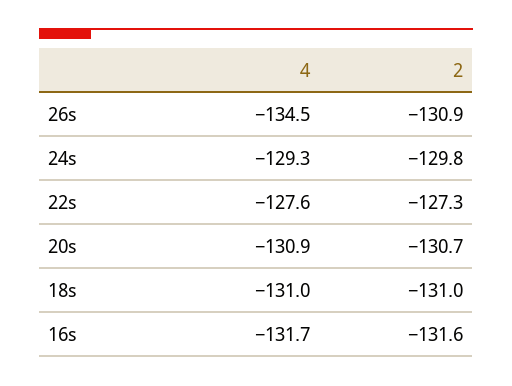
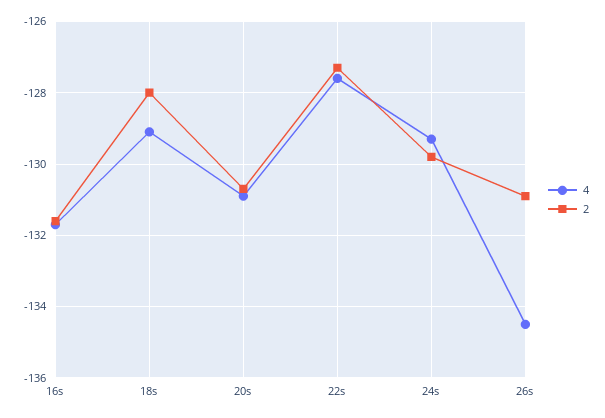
  {
    "4": {
      "26s": -134.5,
      "24s": -129.3,
      "22s": -127.6,
      "20s": -130.9,
-     "18s": -131,
+     "18s": -129,
      "16s": -131.7
    },
    "2": {
      "26s": -130.9,
      "24s": -129.8,
      "22s": -127.3,
      "20s": -130.7,
-     "18s": -131,
+     "18s": -128,
      "16s": -131.6
    }
  }

